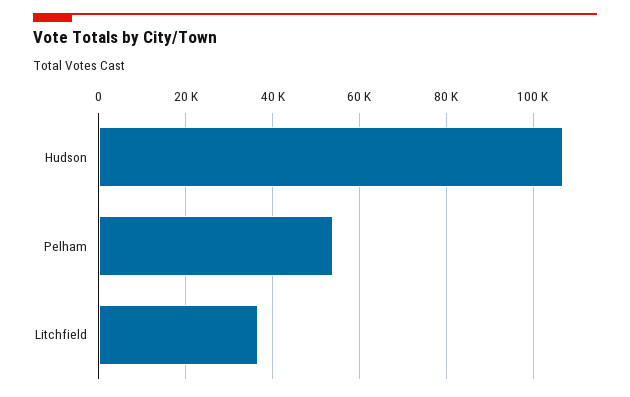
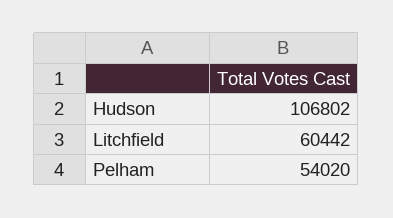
  {
    "Hudson": 106802,
    "Pelham": 54020,
-   "Litchfield": 36000
+   "Litchfield": 60442
  }

